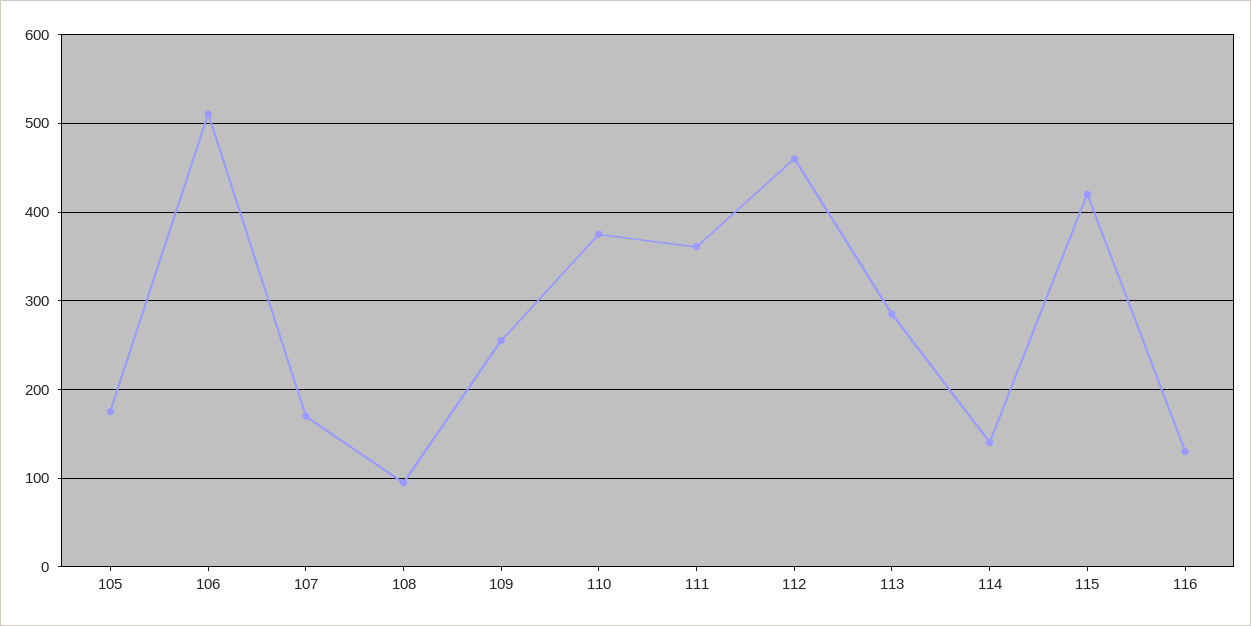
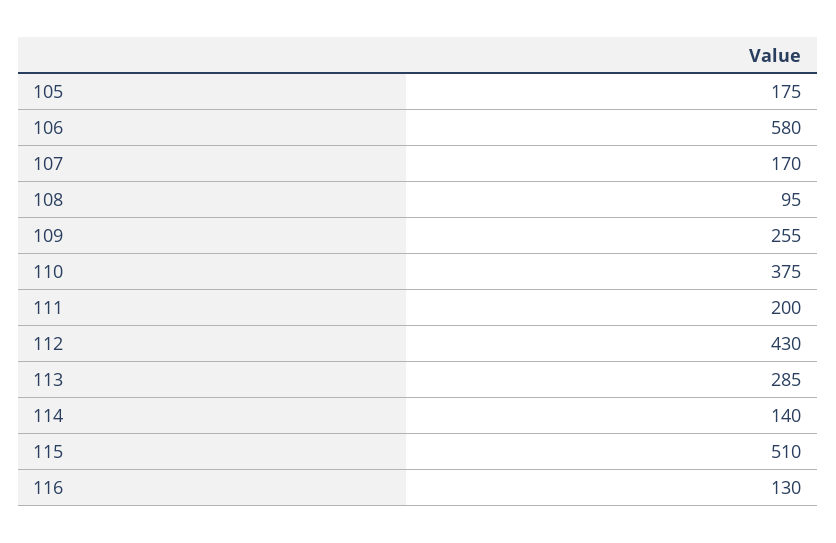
  {
    "105": 175,
-   "106": 510,
+   "106": 580,
    "107": 170,
    "108": 95,
    "109": 255,
    "110": 375,
-   "111": 360,
+   "111": 200,
-   "112": 460,
+   "112": 430,
    "113": 285,
    "114": 140,
-   "115": 420,
+   "115": 510,
    "116": 130
  }

